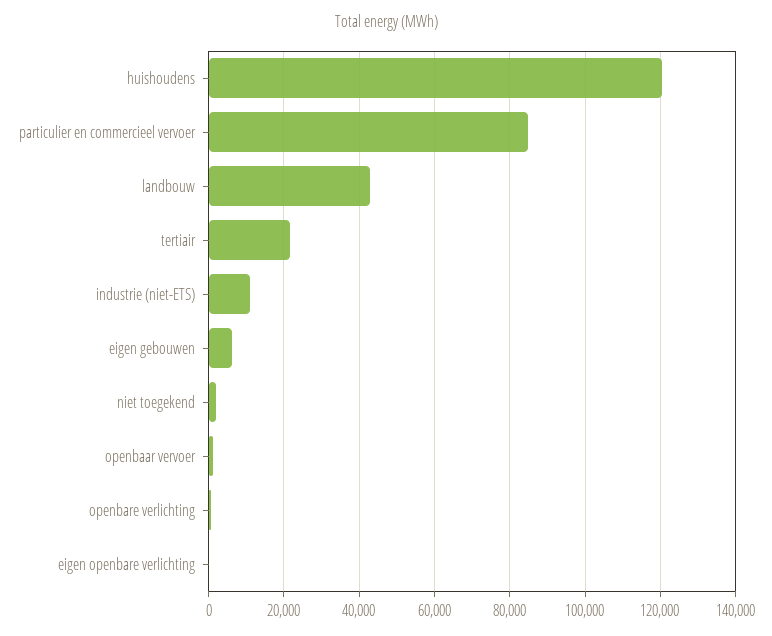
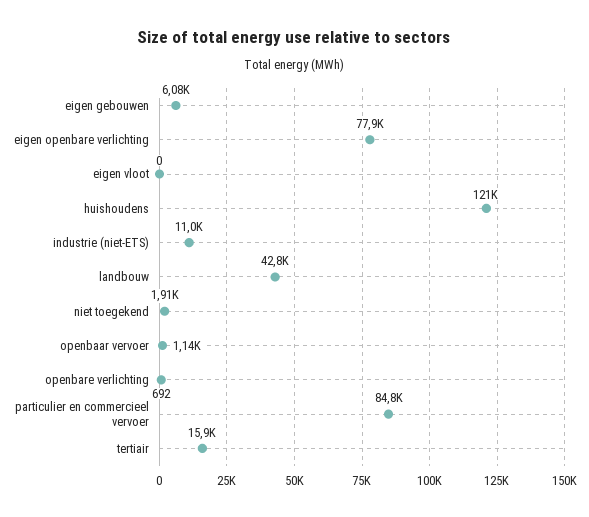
  {
    "huishoudens": 121000,
    "particulier en commercieel vervoer": 84800,
    "landbouw": 42800,
-   "tertiair": 22000,
+   "tertiair": 15900,
    "industrie (niet-ETS)": 11000,
    "eigen gebouwen": 6080,
    "niet toegekend": 1910,
    "openbaar vervoer": 1140,
    "openbare verlichting": 692,
-   "eigen openbare verlichting": 0
+   "eigen openbare verlichting": 77900,
+   "eigen vloot": 0
  }

